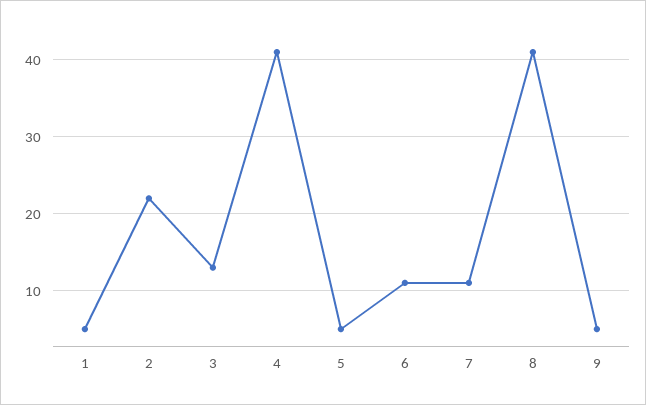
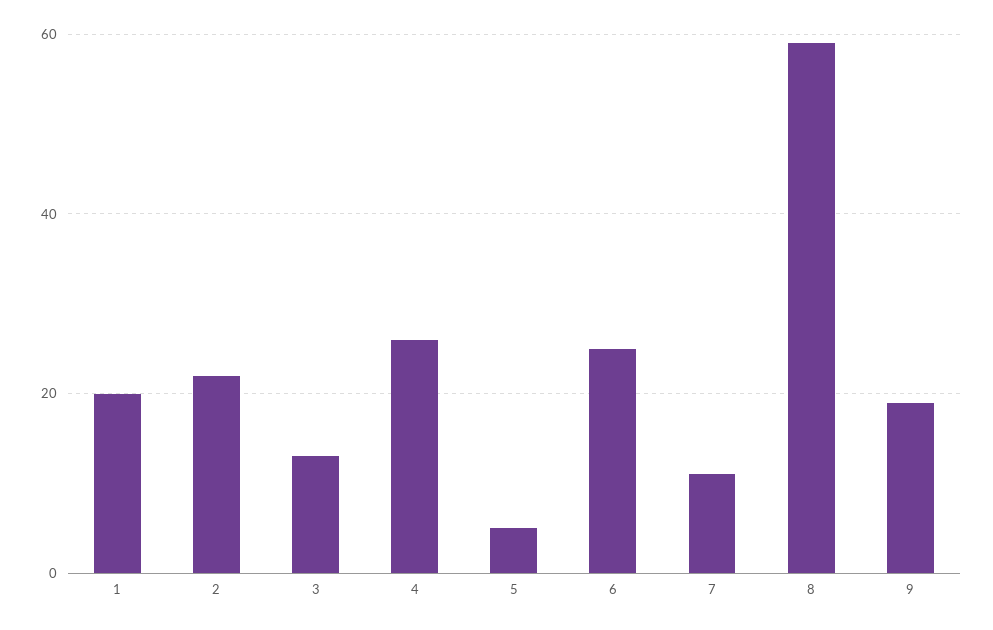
  {
-   "1": 5,
+   "1": 20,
    "2": 22,
    "3": 13,
-   "4": 41,
+   "4": 25,
    "5": 5,
-   "6": 11,
+   "6": 25,
    "7": 11,
-   "8": 41,
+   "8": 60,
-   "9": 5
+   "9": 20
  }

